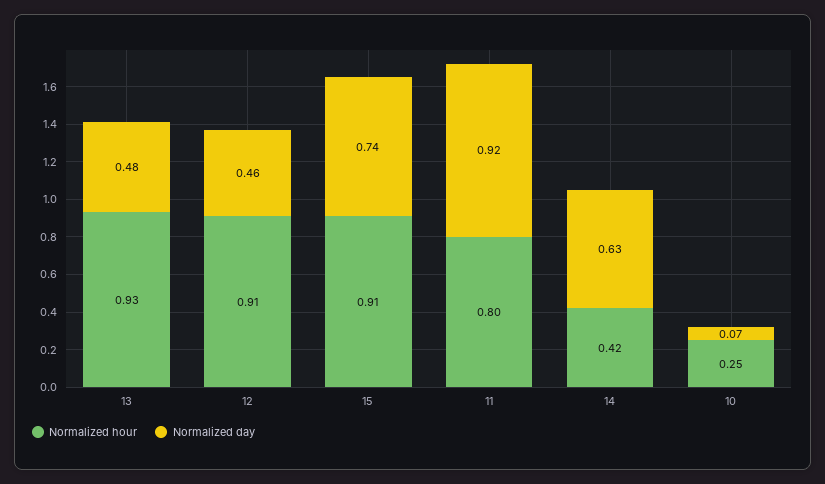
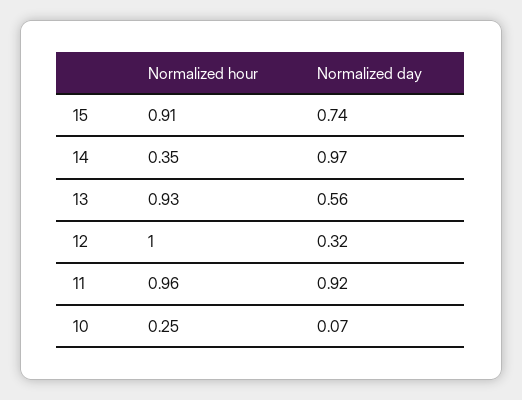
  {
    "Normalized hour": {
      "13": 0.93,
-     "12": 0.91,
+     "12": 1,
      "15": 0.91,
-     "11": 0.8,
+     "11": 0.96,
-     "14": 0.42,
+     "14": 0.35,
      "10": 0.25
    },
    "Normalized day": {
-     "13": 0.48,
+     "13": 0.56,
-     "12": 0.46,
+     "12": 0.32,
      "15": 0.74,
      "11": 0.92,
-     "14": 0.63,
+     "14": 0.97,
      "10": 0.07
    }
  }

